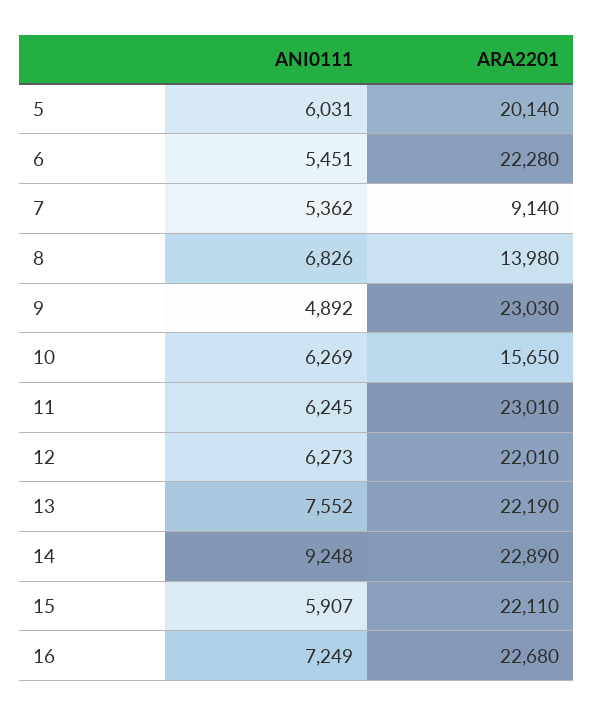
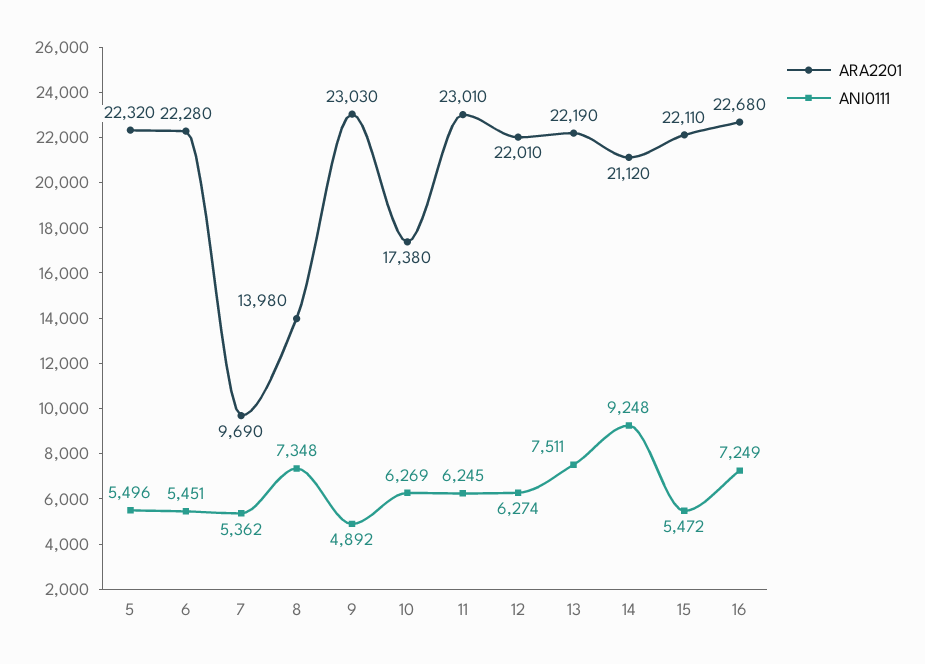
  {
    "ANI0111": {
-     "5": 6031,
+     "5": 5496,
      "6": 5451,
      "7": 5362,
-     "8": 6826,
+     "8": 7348,
      "9": 4892,
      "10": 6269,
      "11": 6245,
-     "12": 6273,
+     "12": 6274,
-     "13": 7552,
+     "13": 7511,
      "14": 9248,
-     "15": 5907,
+     "15": 5472,
      "16": 7249
    },
    "ARA2201": {
-     "5": 20140,
+     "5": 22320,
      "6": 22280,
-     "7": 9140,
+     "7": 9690,
      "8": 13980,
      "9": 23030,
-     "10": 15650,
+     "10": 17380,
      "11": 23010,
      "12": 22010,
      "13": 22190,
-     "14": 22890,
+     "14": 21120,
      "15": 22110,
      "16": 22680
    }
  }

